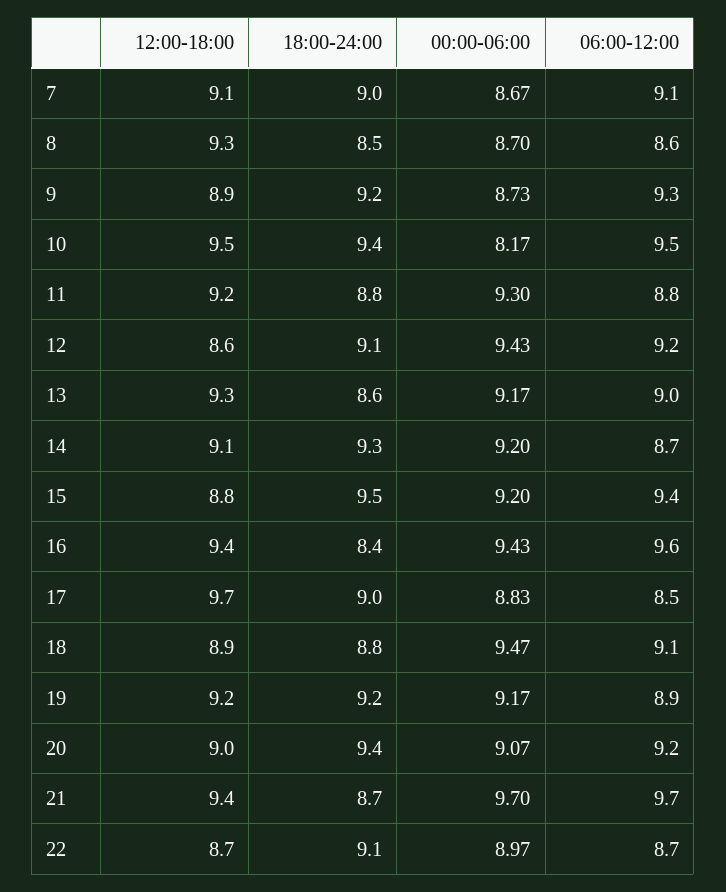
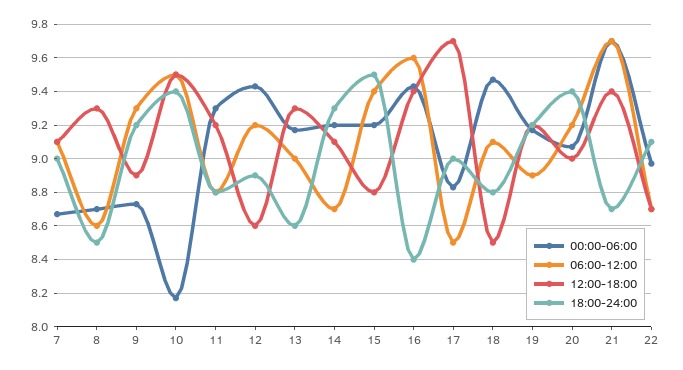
  {
    "12:00-18:00": {
      "7": 9.1,
      "8": 9.3,
      "9": 8.9,
      "10": 9.5,
      "11": 9.2,
      "12": 8.6,
      "13": 9.3,
      "14": 9.1,
      "15": 8.8,
      "16": 9.4,
      "17": 9.7,
-     "18": 8.9,
+     "18": 8.5,
      "19": 9.2,
      "20": 9,
      "21": 9.4,
      "22": 8.7
    },
    "18:00-24:00": {
      "7": 9,
      "8": 8.5,
      "9": 9.2,
      "10": 9.4,
      "11": 8.8,
-     "12": 9.1,
+     "12": 8.9,
      "13": 8.6,
      "14": 9.3,
      "15": 9.5,
      "16": 8.4,
      "17": 9,
      "18": 8.8,
      "19": 9.2,
      "20": 9.4,
      "21": 8.7,
      "22": 9.1
    },
    "00:00-06:00": {
      "7": 8.67,
      "8": 8.7,
      "9": 8.73,
      "10": 8.17,
      "11": 9.3,
      "12": 9.43,
      "13": 9.17,
      "14": 9.2,
      "15": 9.2,
      "16": 9.43,
      "17": 8.83,
      "18": 9.47,
      "19": 9.17,
      "20": 9.07,
      "21": 9.7,
      "22": 8.97
    },
    "06:00-12:00": {
      "7": 9.1,
      "8": 8.6,
      "9": 9.3,
      "10": 9.5,
      "11": 8.8,
      "12": 9.2,
      "13": 9,
      "14": 8.7,
      "15": 9.4,
      "16": 9.6,
      "17": 8.5,
      "18": 9.1,
      "19": 8.9,
      "20": 9.2,
      "21": 9.7,
      "22": 8.7
    }
  }

